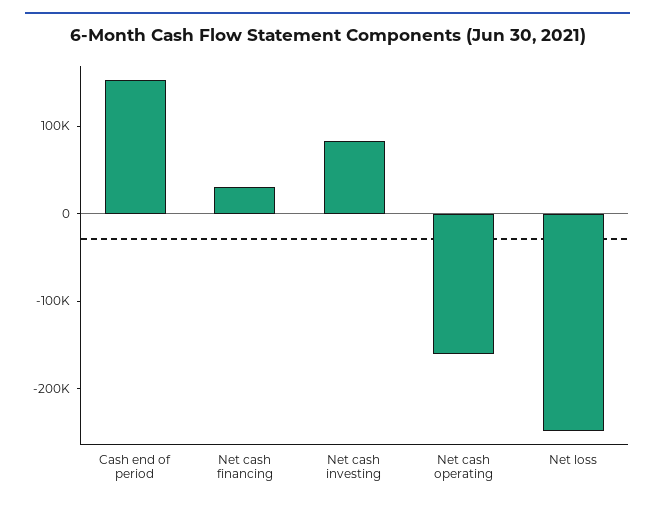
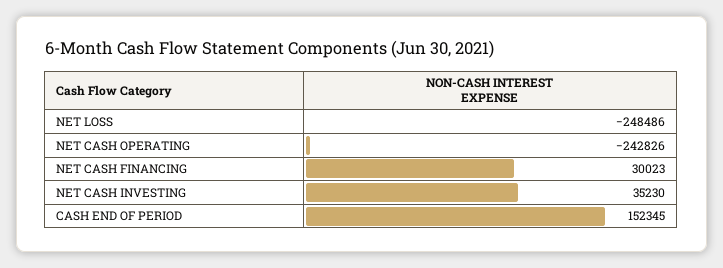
  {
    "Cash end of period": 152345,
    "Net cash financing": 30023,
-   "Net cash investing": 80000,
+   "Net cash investing": 35230,
-   "Net cash operating": -160000,
+   "Net cash operating": -242826,
    "Net loss": -248486
  }

